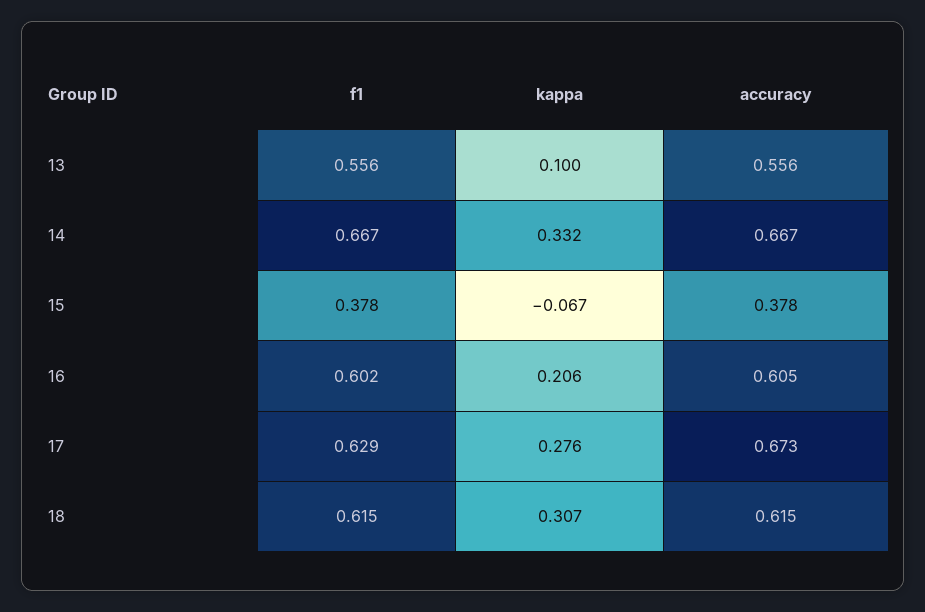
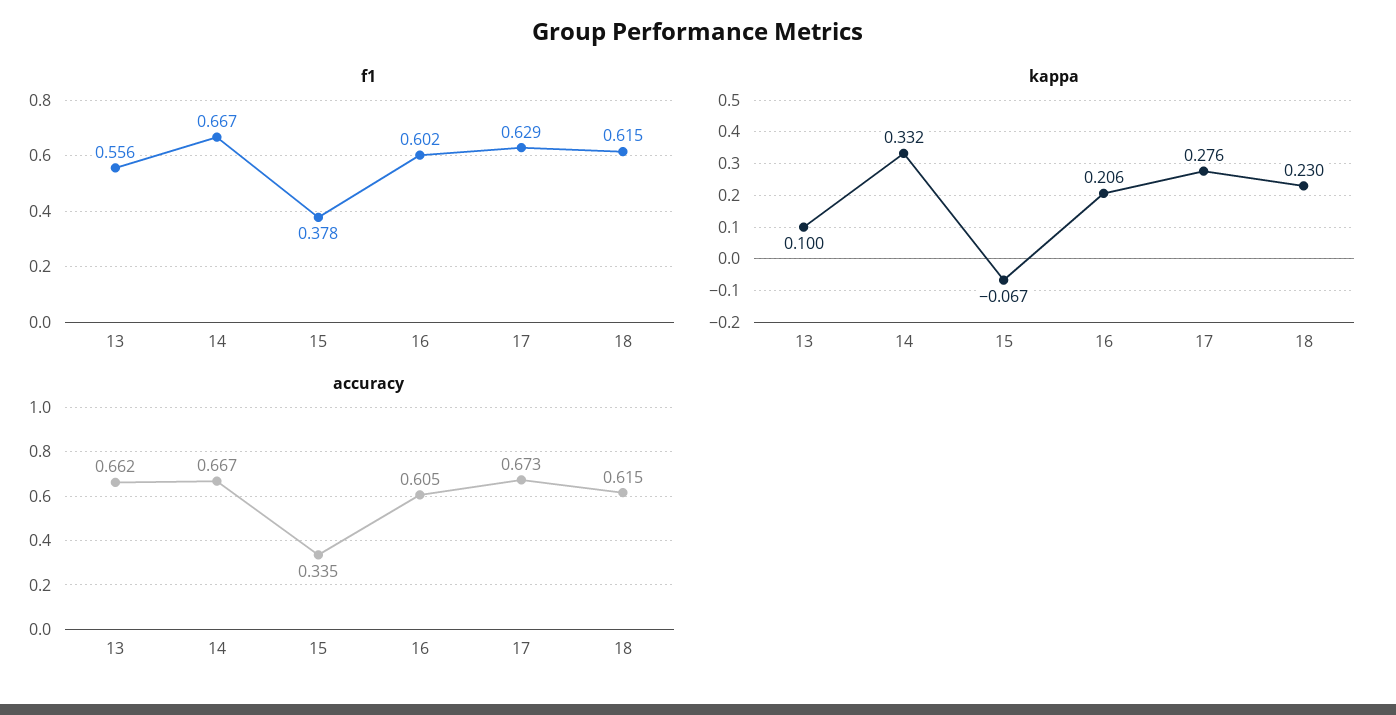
  {
    "f1": {
      "13": 0.556,
      "14": 0.667,
      "15": 0.378,
      "16": 0.602,
      "17": 0.629,
      "18": 0.615
    },
    "kappa": {
      "13": 0.1,
      "14": 0.332,
      "15": -0.067,
      "16": 0.206,
      "17": 0.276,
-     "18": 0.307
+     "18": 0.23
    },
    "accuracy": {
-     "13": 0.556,
+     "13": 0.662,
      "14": 0.667,
-     "15": 0.378,
+     "15": 0.335,
      "16": 0.605,
      "17": 0.673,
      "18": 0.615
    }
  }

